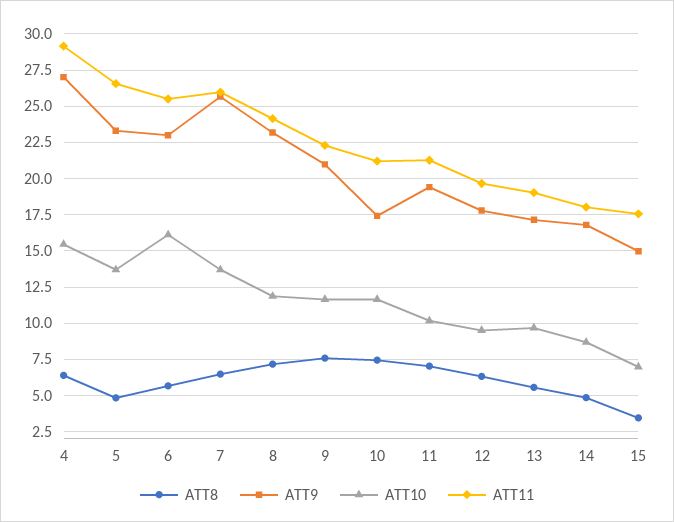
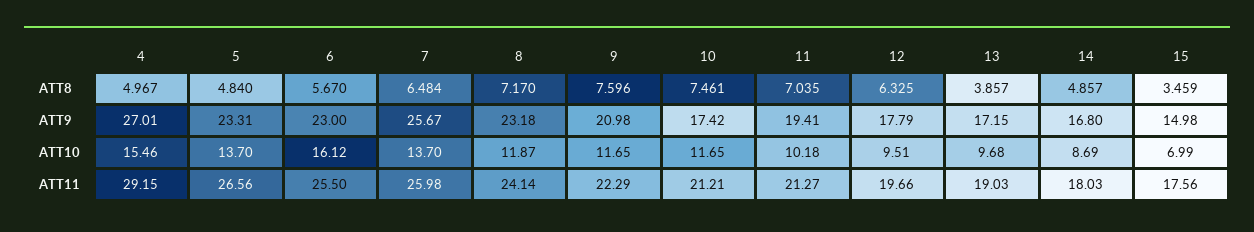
  {
    "ATT8": {
-     "4": 6.5,
+     "4": 4.967,
      "5": 4.84,
      "6": 5.67,
      "7": 6.484,
      "8": 7.17,
      "9": 7.596,
      "10": 7.461,
      "11": 7.035,
      "12": 6.325,
-     "13": 5.5,
+     "13": 3.857,
      "14": 4.857,
      "15": 3.459
    },
    "ATT9": {
      "4": 27.01,
      "5": 23.31,
      "6": 23,
      "7": 25.67,
      "8": 23.18,
      "9": 20.98,
      "10": 17.42,
      "11": 19.41,
      "12": 17.79,
      "13": 17.15,
      "14": 16.8,
      "15": 14.98
    },
    "ATT10": {
      "4": 15.46,
      "5": 13.7,
      "6": 16.12,
      "7": 13.7,
      "8": 11.87,
      "9": 11.65,
      "10": 11.65,
      "11": 10.18,
      "12": 9.51,
      "13": 9.68,
      "14": 8.69,
      "15": 6.99
    },
    "ATT11": {
      "4": 29.15,
      "5": 26.56,
      "6": 25.5,
      "7": 25.98,
      "8": 24.14,
      "9": 22.29,
      "10": 21.21,
      "11": 21.27,
      "12": 19.66,
      "13": 19.03,
      "14": 18.03,
      "15": 17.56
    }
  }

